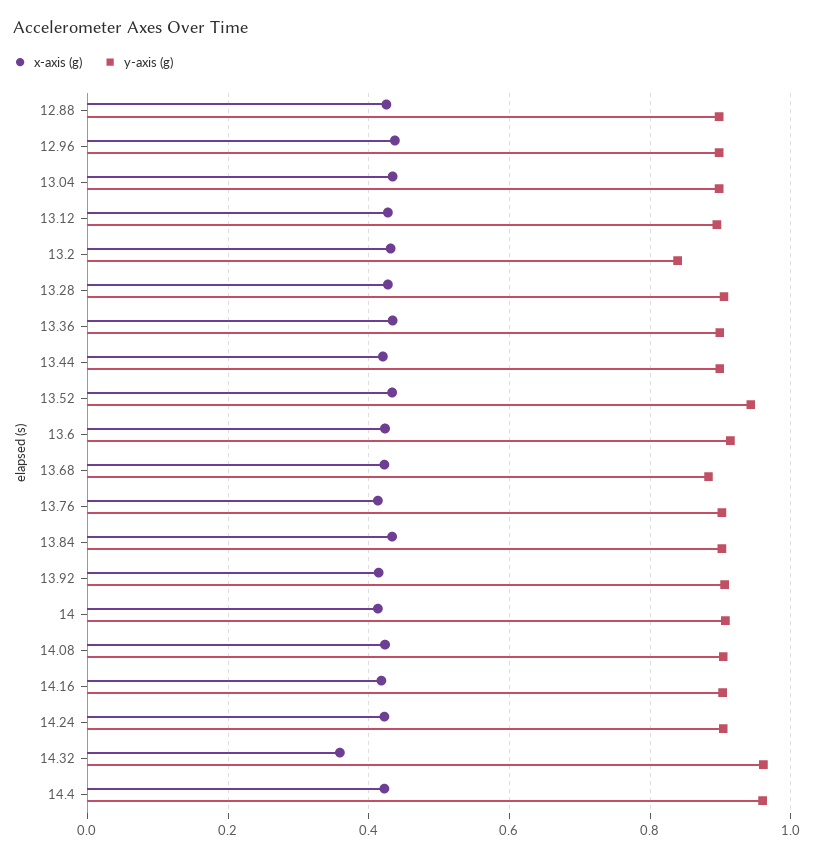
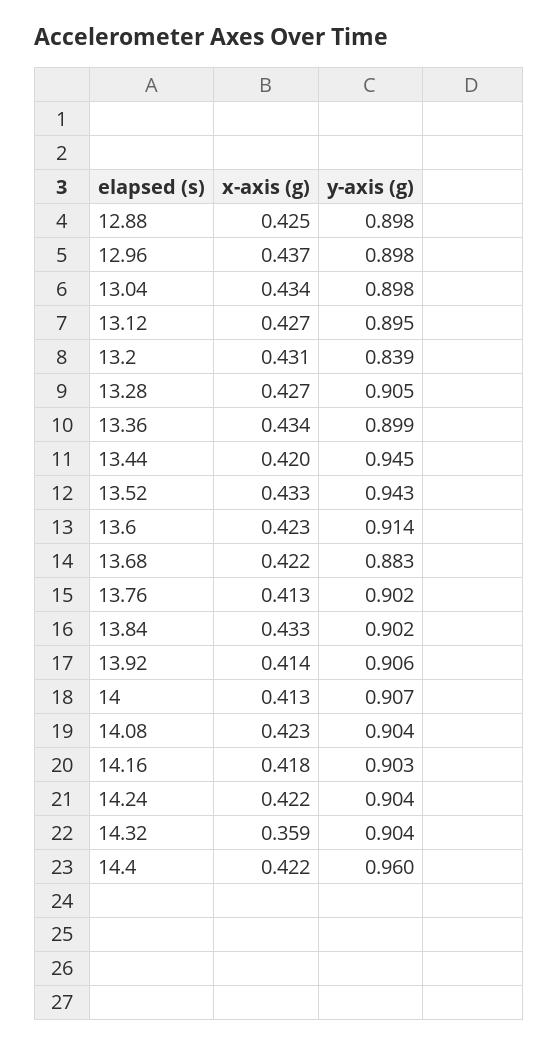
  {
    "x-axis (g)": {
      "12.88": 0.425,
      "12.96": 0.437,
      "13.04": 0.434,
      "13.12": 0.427,
      "13.2": 0.431,
      "13.28": 0.427,
      "13.36": 0.434,
      "13.44": 0.42,
      "13.52": 0.433,
      "13.6": 0.423,
      "13.68": 0.422,
      "13.76": 0.413,
      "13.84": 0.433,
      "13.92": 0.414,
      "14": 0.413,
      "14.08": 0.423,
      "14.16": 0.418,
      "14.24": 0.422,
      "14.32": 0.359,
      "14.4": 0.422
    },
    "y-axis (g)": {
      "12.88": 0.898,
      "12.96": 0.898,
      "13.04": 0.898,
      "13.12": 0.895,
      "13.2": 0.839,
      "13.28": 0.905,
      "13.36": 0.899,
-     "13.44": 0.9,
+     "13.44": 0.945,
      "13.52": 0.943,
      "13.6": 0.914,
      "13.68": 0.883,
      "13.76": 0.902,
      "13.84": 0.902,
      "13.92": 0.906,
      "14": 0.907,
      "14.08": 0.904,
      "14.16": 0.903,
      "14.24": 0.904,
-     "14.32": 0.96,
+     "14.32": 0.904,
      "14.4": 0.96
    }
  }

